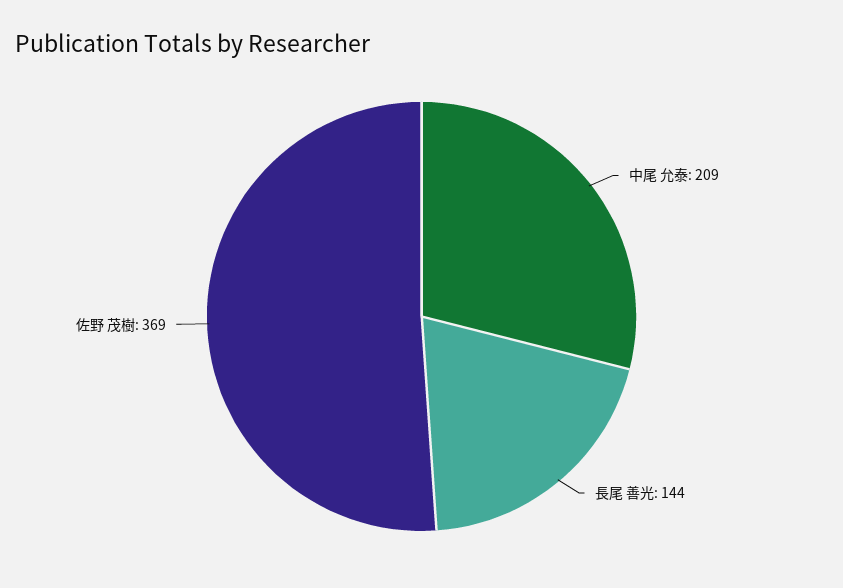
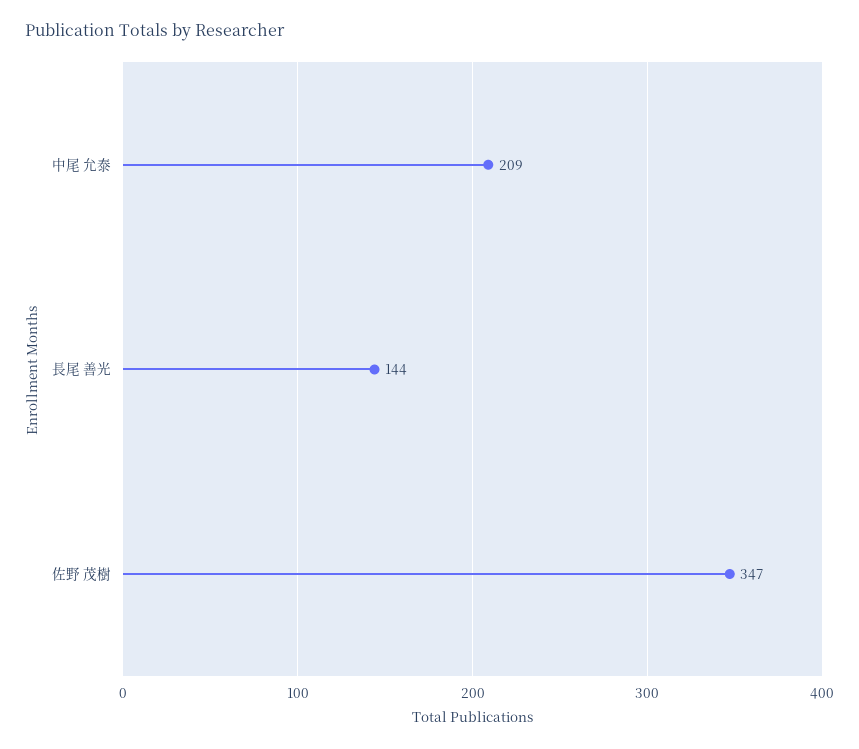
  {
    "中尾 允泰": 209,
    "長尾 善光": 144,
-   "佐野 茂樹": 369
+   "佐野 茂樹": 347
  }

